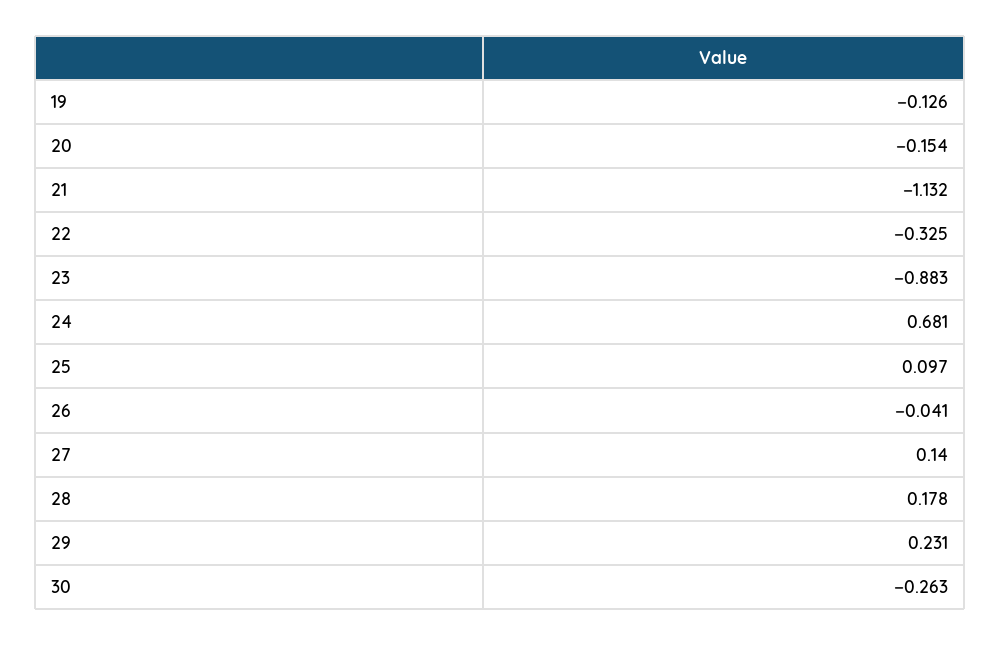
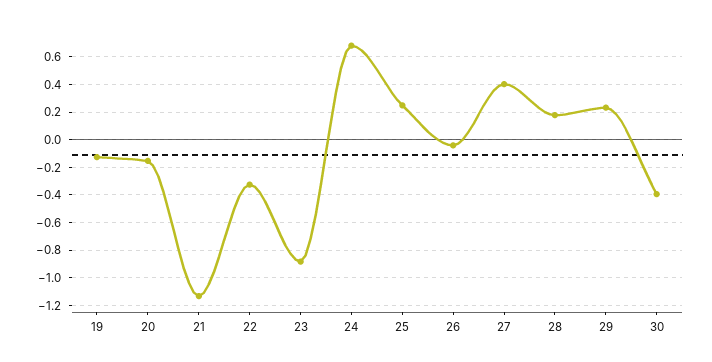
  {
    "19": -0.126,
    "20": -0.154,
    "21": -1.132,
    "22": -0.325,
    "23": -0.883,
    "24": 0.681,
-   "25": 0.097,
+   "25": 0.25,
    "26": -0.041,
-   "27": 0.14,
+   "27": 0.4,
    "28": 0.178,
    "29": 0.231,
-   "30": -0.263
+   "30": -0.4
  }

